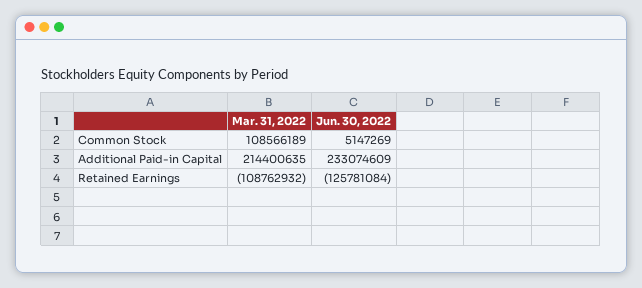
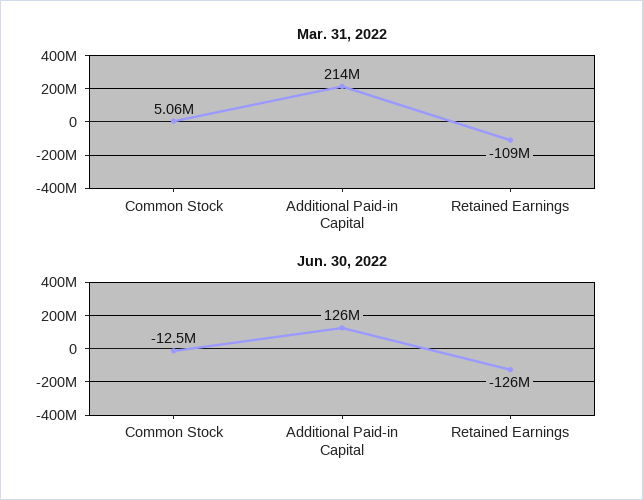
  {
    "Mar. 31, 2022": {
-     "Common Stock": 108566189,
+     "Common Stock": 5060000,
      "Additional Paid-in Capital": 214400635,
      "Retained Earnings": -108762932
    },
    "Jun. 30, 2022": {
-     "Common Stock": 5147269,
+     "Common Stock": -12500000,
-     "Additional Paid-in Capital": 233074609,
+     "Additional Paid-in Capital": 126000000,
      "Retained Earnings": -125781084
    }
  }

